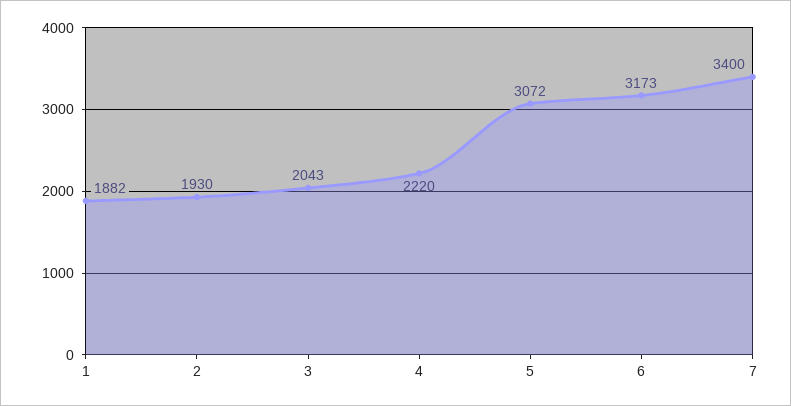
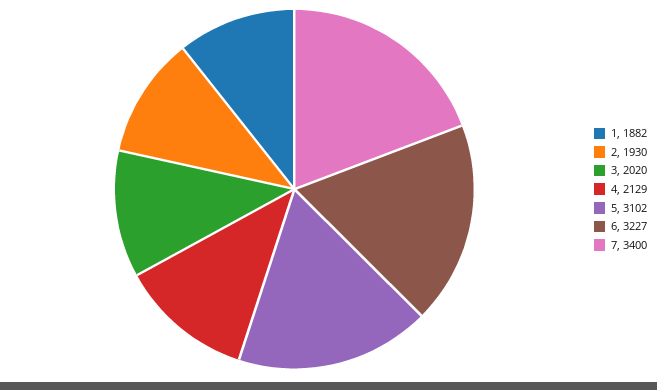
  {
    "1": 1882,
    "2": 1930,
-   "3": 2043,
+   "3": 2020,
-   "4": 2220,
+   "4": 2129,
-   "5": 3072,
+   "5": 3102,
-   "6": 3173,
+   "6": 3227,
    "7": 3400
  }

